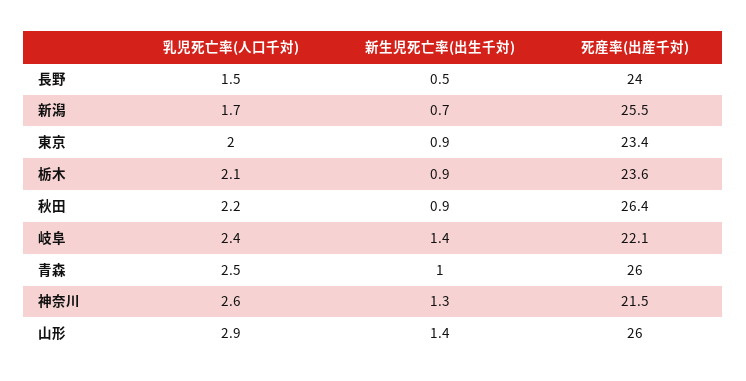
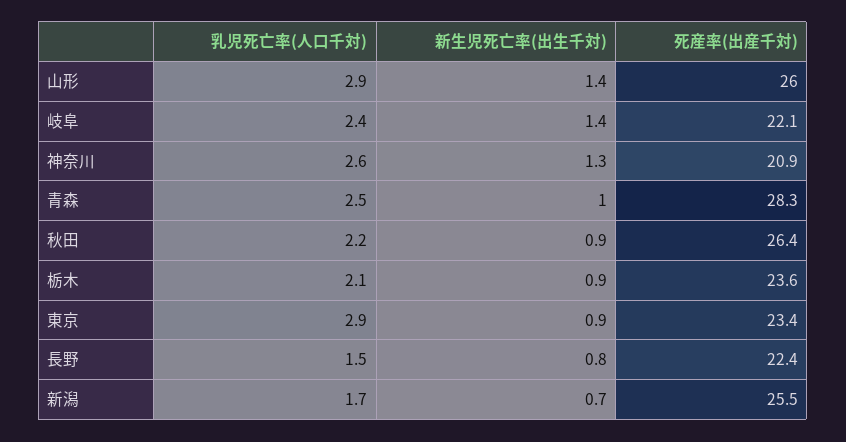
  {
    "乳児死亡率(人口千対)": {
      "長野": 1.5,
      "新潟": 1.7,
-     "東京": 2,
+     "東京": 2.9,
      "栃木": 2.1,
      "秋田": 2.2,
      "岐阜": 2.4,
      "青森": 2.5,
      "神奈川": 2.6,
      "山形": 2.9
    },
    "新生児死亡率(出生千対)": {
-     "長野": 0.5,
+     "長野": 0.8,
      "新潟": 0.7,
      "東京": 0.9,
      "栃木": 0.9,
      "秋田": 0.9,
      "岐阜": 1.4,
      "青森": 1,
      "神奈川": 1.3,
      "山形": 1.4
    },
    "死産率(出産千対)": {
-     "長野": 24,
+     "長野": 22.4,
      "新潟": 25.5,
      "東京": 23.4,
      "栃木": 23.6,
      "秋田": 26.4,
      "岐阜": 22.1,
-     "青森": 26,
+     "青森": 28.3,
-     "神奈川": 21.5,
+     "神奈川": 20.9,
      "山形": 26
    }
  }

